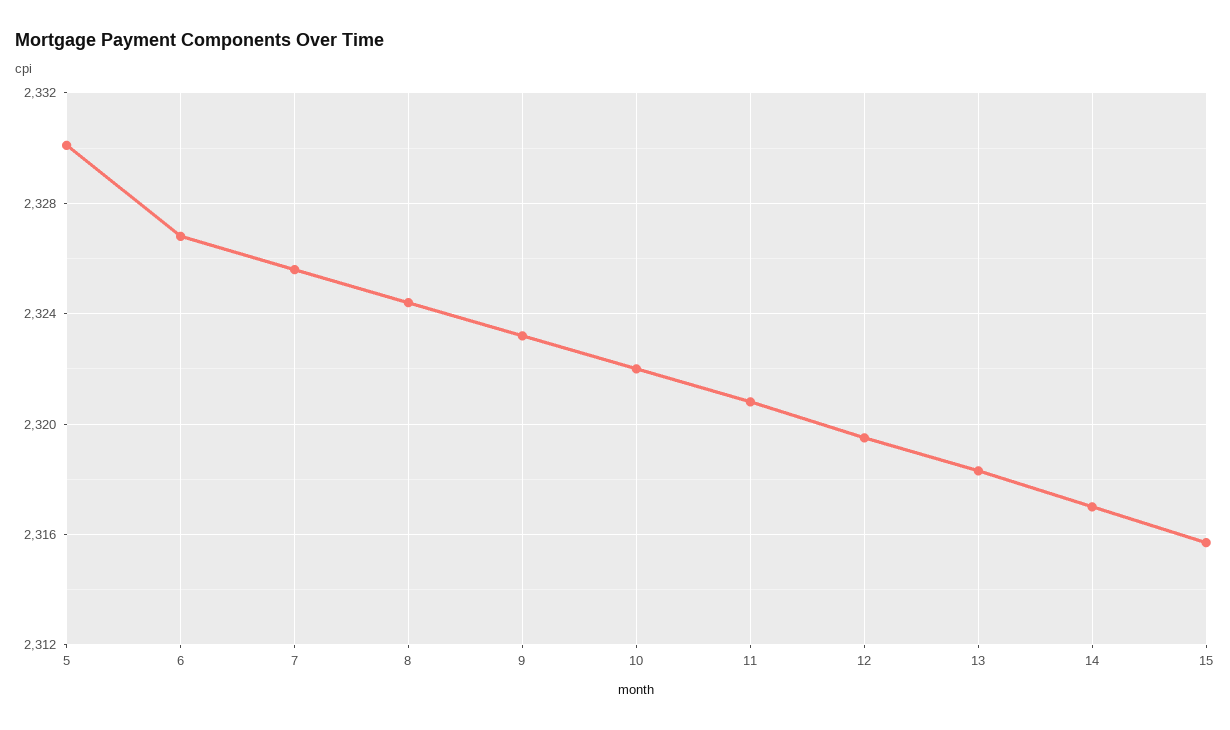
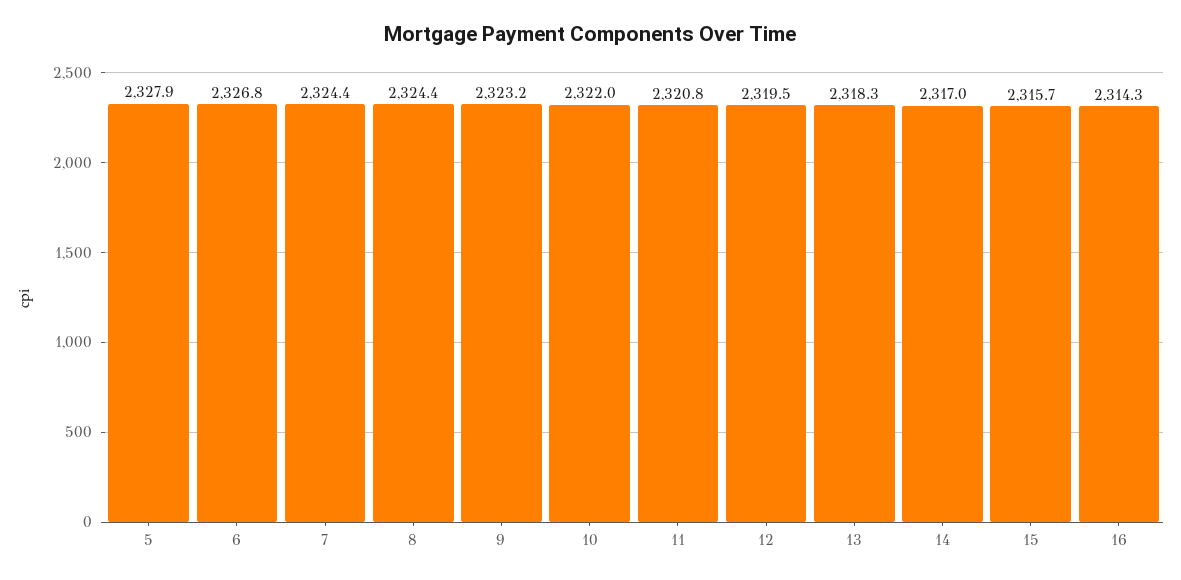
  {
-   "5": 2330,
+   "5": 2327.9,
    "6": 2326.8,
-   "7": 2325.5,
+   "7": 2324.4,
    "8": 2324.4,
    "9": 2323.2,
    "10": 2322,
    "11": 2320.8,
    "12": 2319.5,
    "13": 2318.3,
    "14": 2317,
-   "15": 2315.7
+   "15": 2315.7,
+   "16": 2314.3
  }

